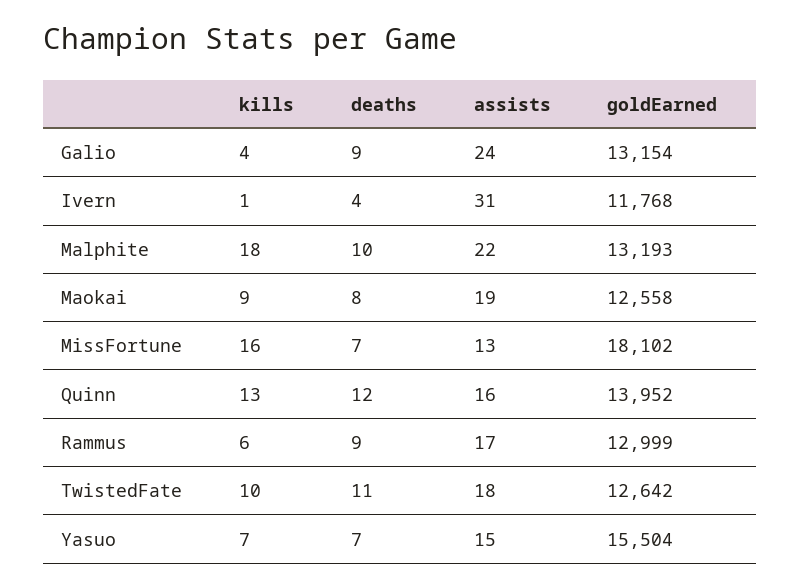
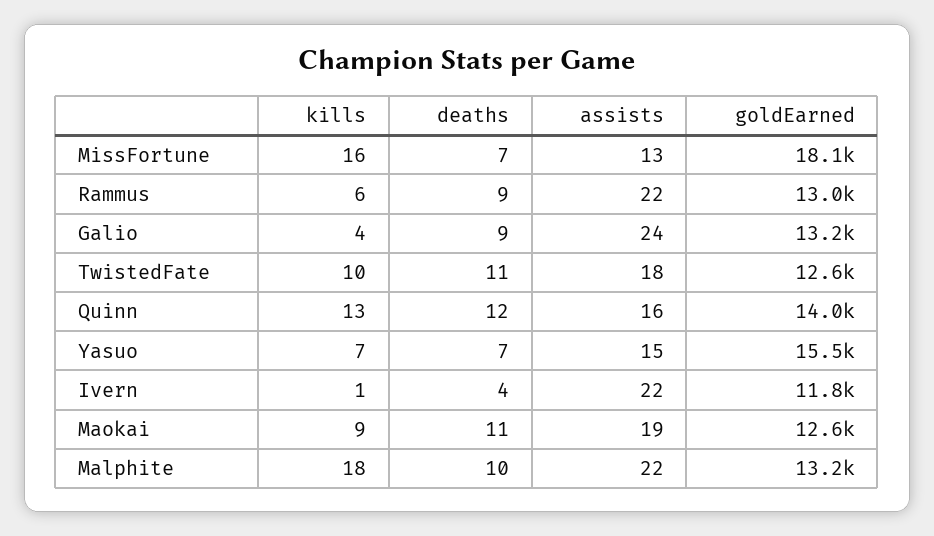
  {
    "kills": {
      "Galio": 4,
      "Ivern": 1,
      "Malphite": 18,
      "Maokai": 9,
      "MissFortune": 16,
      "Quinn": 13,
      "Rammus": 6,
      "TwistedFate": 10,
      "Yasuo": 7
    },
    "deaths": {
      "Galio": 9,
      "Ivern": 4,
      "Malphite": 10,
-     "Maokai": 8,
+     "Maokai": 11,
      "MissFortune": 7,
      "Quinn": 12,
      "Rammus": 9,
      "TwistedFate": 11,
      "Yasuo": 7
    },
    "assists": {
      "Galio": 24,
-     "Ivern": 31,
+     "Ivern": 22,
      "Malphite": 22,
      "Maokai": 19,
      "MissFortune": 13,
      "Quinn": 16,
-     "Rammus": 17,
+     "Rammus": 22,
      "TwistedFate": 18,
      "Yasuo": 15
    },
    "goldEarned": {
      "Galio": 13154,
      "Ivern": 11768,
      "Malphite": 13193,
      "Maokai": 12558,
      "MissFortune": 18102,
      "Quinn": 13952,
      "Rammus": 12999,
      "TwistedFate": 12642,
      "Yasuo": 15504
    }
  }

